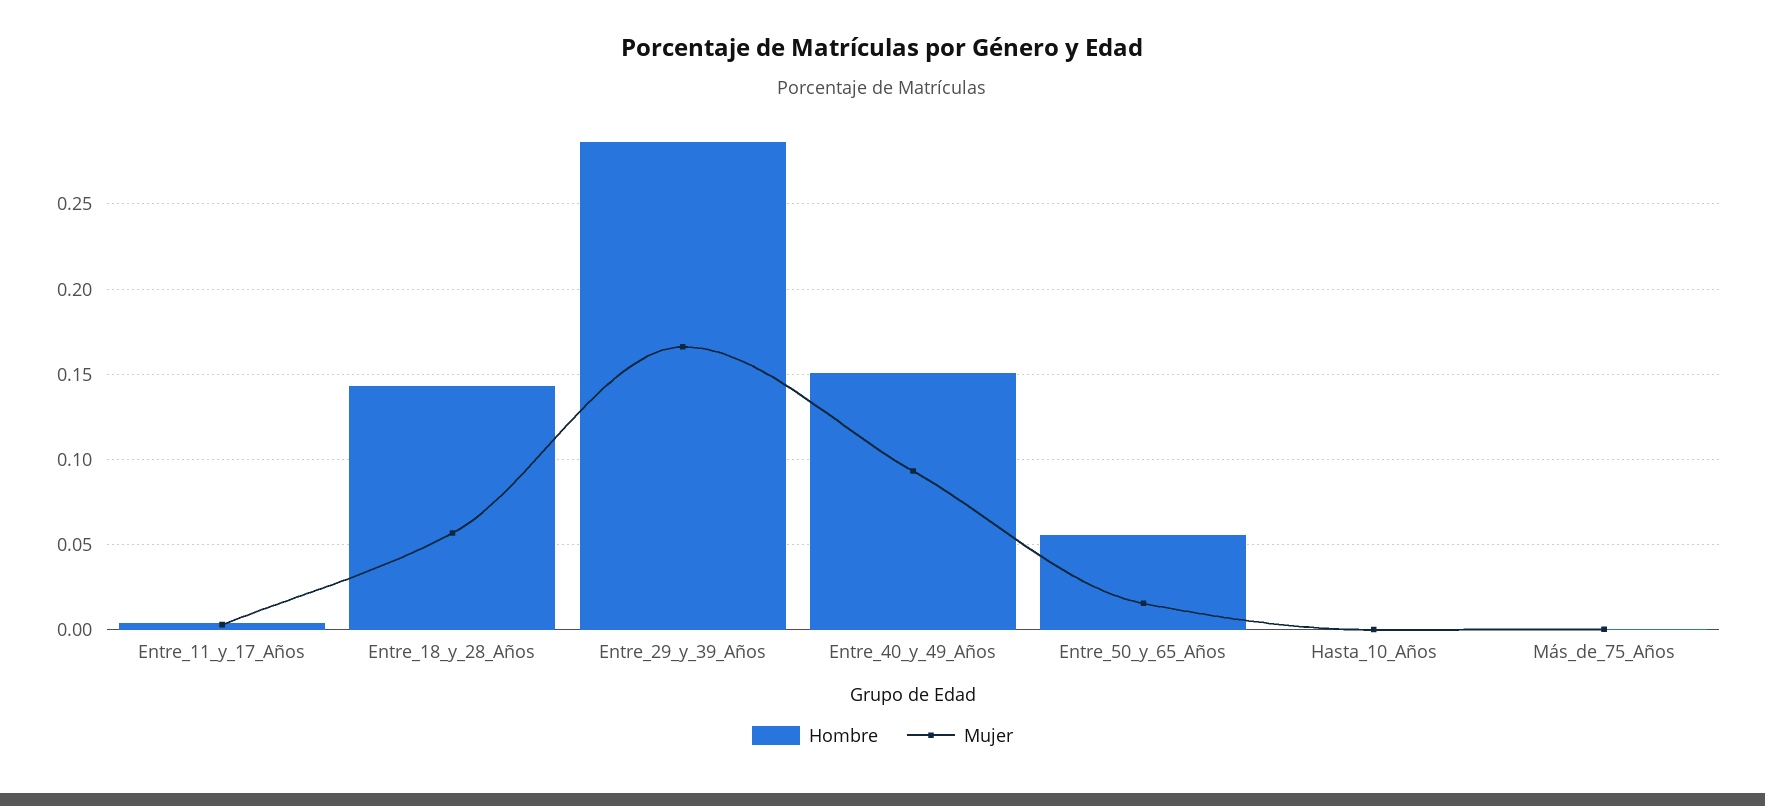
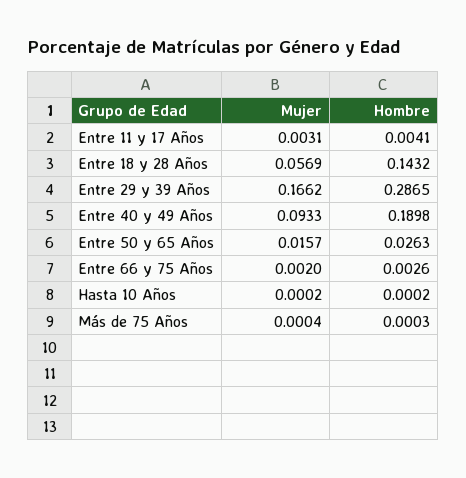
  {
    "Hombre": {
      "Entre_11_y_17_Años": 0.0041,
      "Entre_18_y_28_Años": 0.1432,
      "Entre_29_y_39_Años": 0.2865,
-     "Entre_40_y_49_Años": 0.15,
+     "Entre_40_y_49_Años": 0.1898,
-     "Entre_50_y_65_Años": 0.055,
+     "Entre_50_y_65_Años": 0.0263,
      "Hasta_10_Años": 0.0002,
-     "Más_de_75_Años": 0.0003
+     "Más_de_75_Años": 0.0003,
+     "Entre 66 y 75 Años": 0.0026
    },
    "Mujer": {
      "Entre_11_y_17_Años": 0.0031,
      "Entre_18_y_28_Años": 0.0569,
      "Entre_29_y_39_Años": 0.1662,
      "Entre_40_y_49_Años": 0.0933,
      "Entre_50_y_65_Años": 0.0157,
      "Hasta_10_Años": 0.0002,
-     "Más_de_75_Años": 0.0004
+     "Más_de_75_Años": 0.0004,
+     "Entre 66 y 75 Años": 0.002
    }
  }

